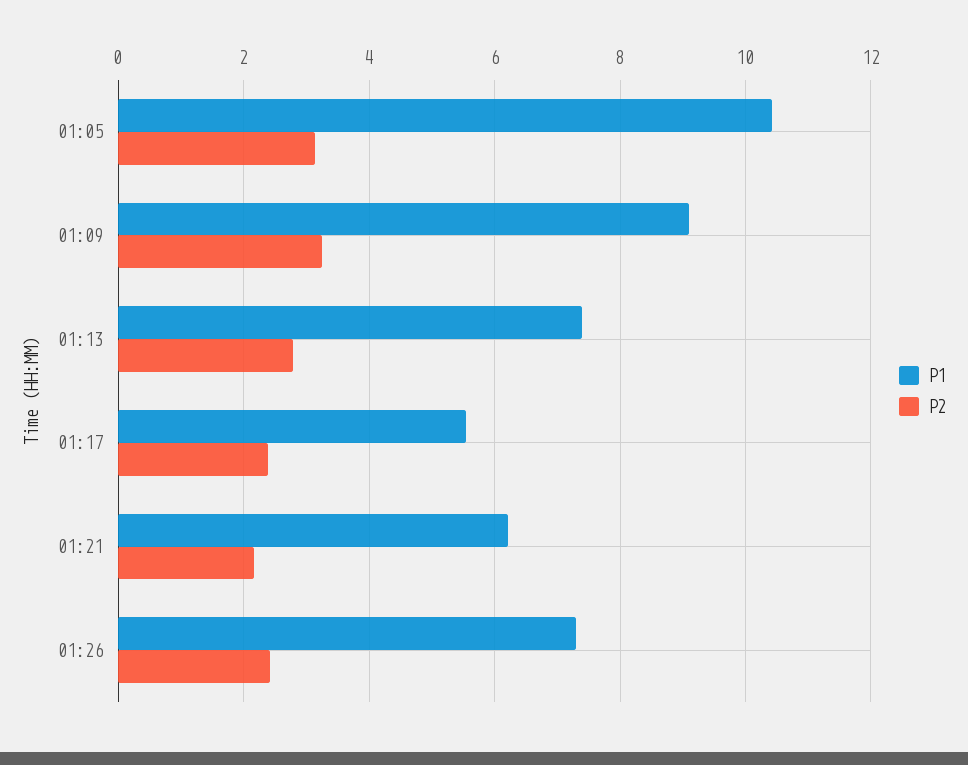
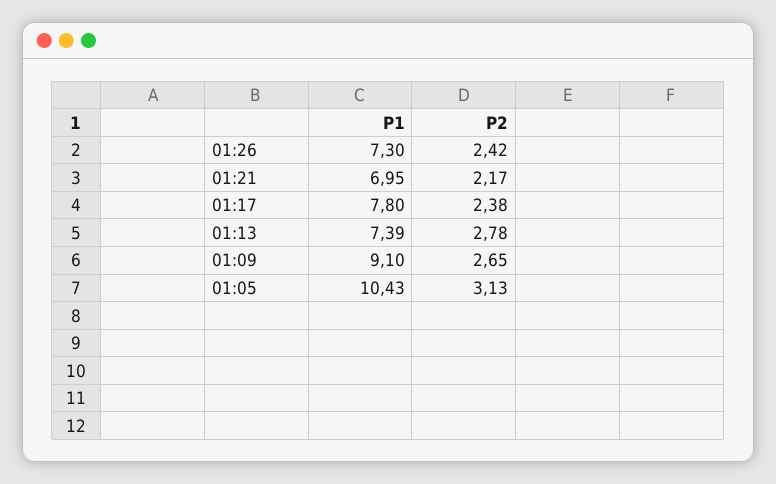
  {
    "P1": {
      "01:05": 10.43,
      "01:09": 9.1,
      "01:13": 7.39,
-     "01:17": 5.6,
+     "01:17": 7.8,
-     "01:21": 6.2,
+     "01:21": 6.95,
      "01:26": 7.3
    },
    "P2": {
      "01:05": 3.13,
-     "01:09": 3.2,
+     "01:09": 2.65,
      "01:13": 2.78,
      "01:17": 2.38,
      "01:21": 2.17,
      "01:26": 2.42
    }
  }

